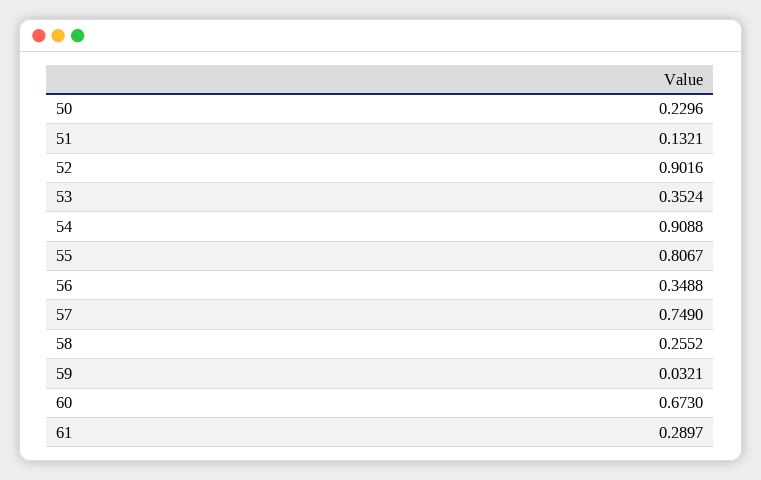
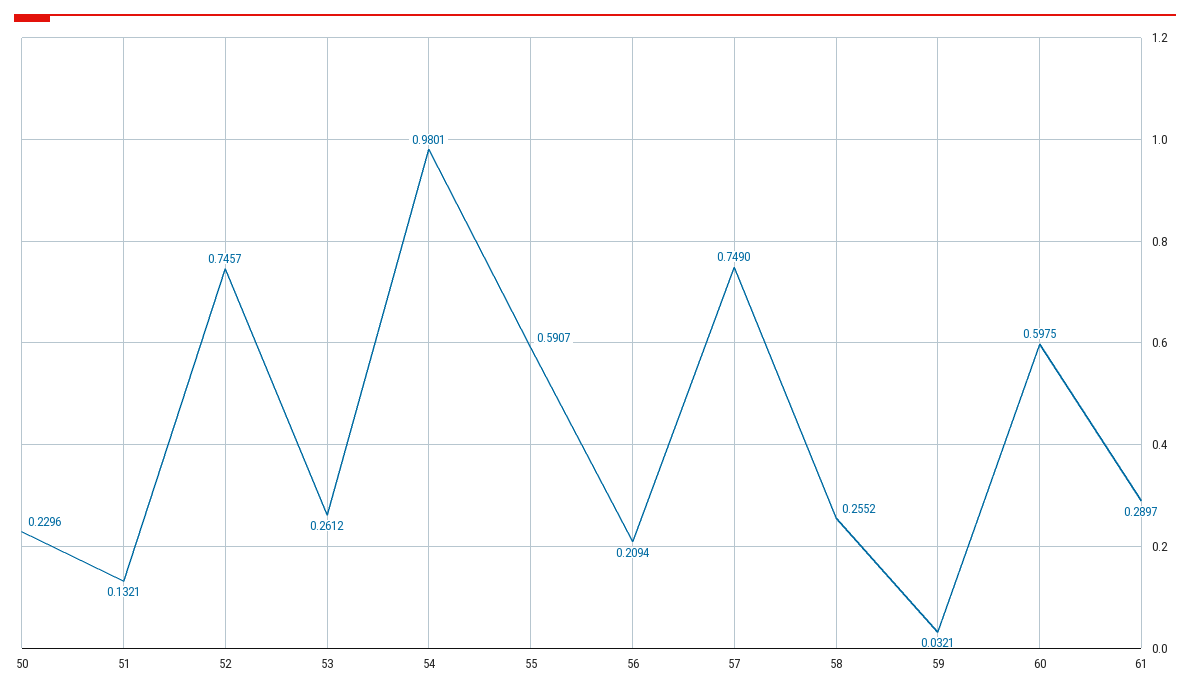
  {
    "50": 0.2296,
    "51": 0.1321,
-   "52": 0.9016,
+   "52": 0.7457,
-   "53": 0.3524,
+   "53": 0.2612,
-   "54": 0.9088,
+   "54": 0.9801,
-   "55": 0.8067,
+   "55": 0.5907,
-   "56": 0.3488,
+   "56": 0.2094,
    "57": 0.749,
    "58": 0.2552,
    "59": 0.0321,
-   "60": 0.673,
+   "60": 0.5975,
    "61": 0.2897
  }

